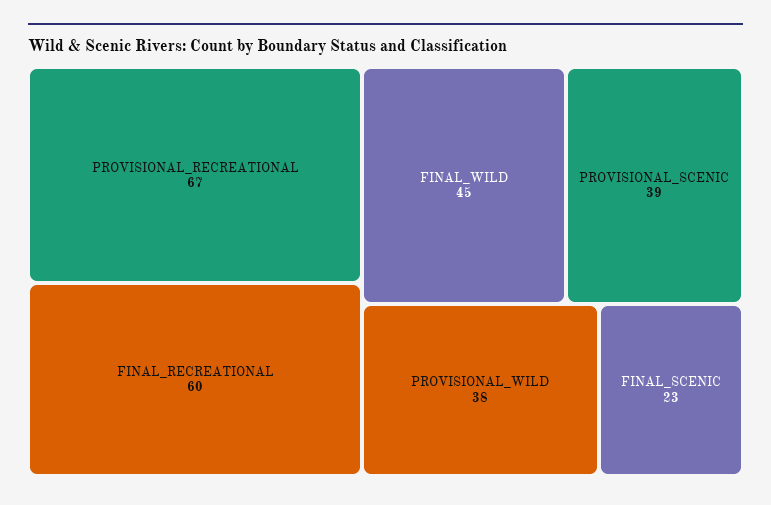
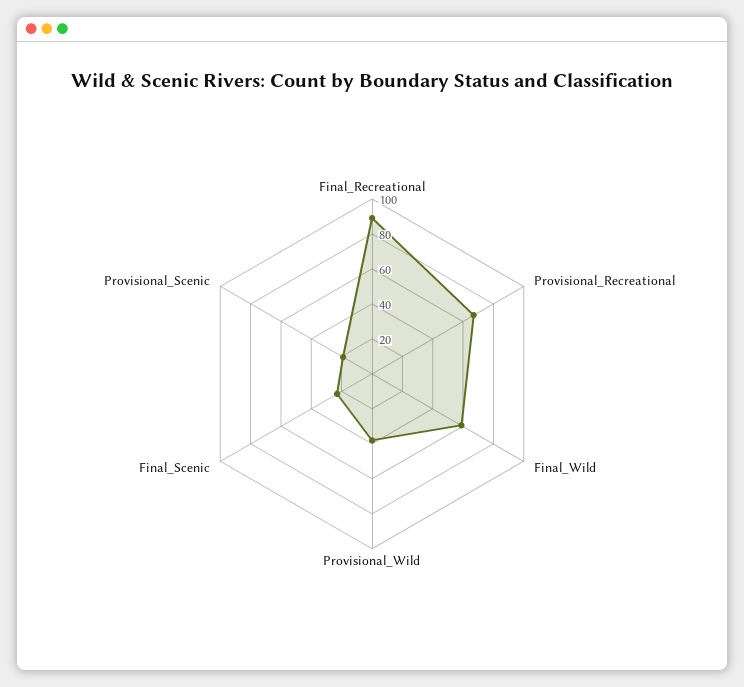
  {
    "PROVISIONAL_RECREATIONAL": 67,
-   "FINAL_RECREATIONAL": 60,
+   "FINAL_RECREATIONAL": 90,
-   "FINAL_WILD": 45,
+   "FINAL_WILD": 60,
-   "PROVISIONAL_SCENIC": 39,
+   "PROVISIONAL_SCENIC": 20,
    "PROVISIONAL_WILD": 38,
    "FINAL_SCENIC": 23
  }

